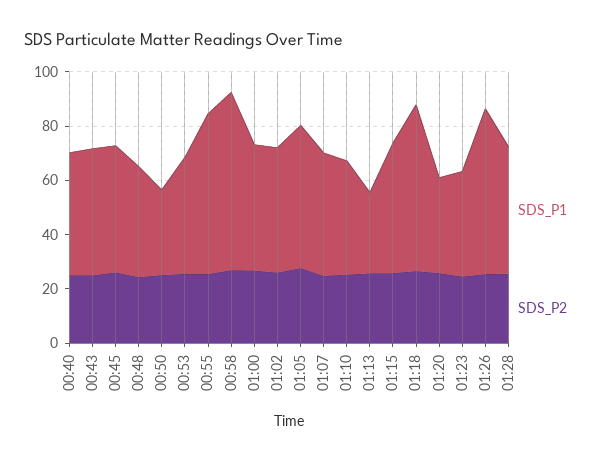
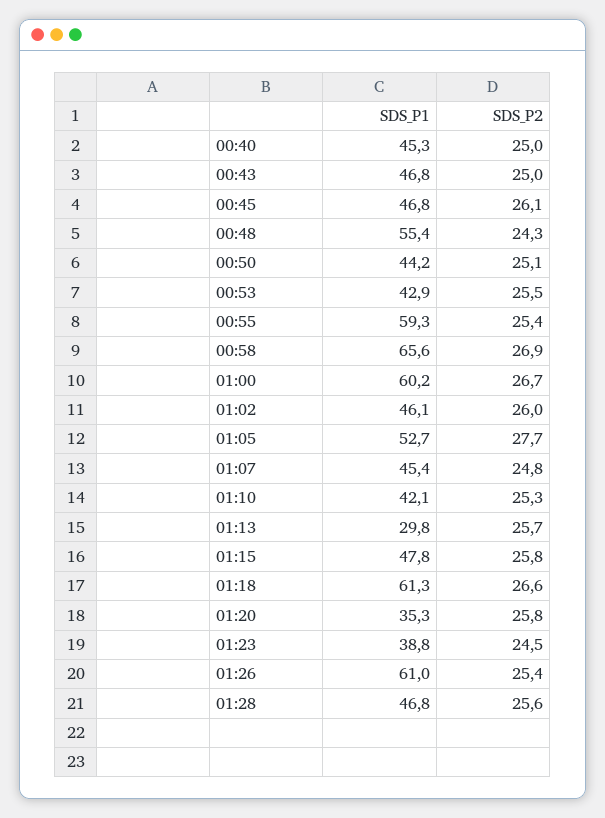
  {
    "SDS_P1": {
      "00:40": 45.3,
      "00:43": 46.8,
      "00:45": 46.8,
-     "00:48": 40,
+     "00:48": 55.4,
-     "00:50": 30,
+     "00:50": 44.2,
      "00:53": 42.9,
      "00:55": 59.3,
      "00:58": 65.6,
-     "01:00": 45,
+     "01:00": 60.2,
      "01:02": 46.1,
      "01:05": 52.7,
      "01:07": 45.4,
      "01:10": 42.1,
      "01:13": 29.8,
      "01:15": 47.8,
      "01:18": 61.3,
      "01:20": 35.3,
      "01:23": 38.8,
      "01:26": 61,
      "01:28": 46.8
    },
    "SDS_P2": {
      "00:40": 25,
      "00:43": 25,
      "00:45": 26.1,
      "00:48": 24.3,
      "00:50": 25.1,
      "00:53": 25.5,
      "00:55": 25.4,
      "00:58": 26.9,
      "01:00": 26.7,
      "01:02": 26,
      "01:05": 27.7,
      "01:07": 24.8,
      "01:10": 25.3,
      "01:13": 25.7,
      "01:15": 25.8,
      "01:18": 26.6,
      "01:20": 25.8,
      "01:23": 24.5,
      "01:26": 25.4,
      "01:28": 25.6
    }
  }

